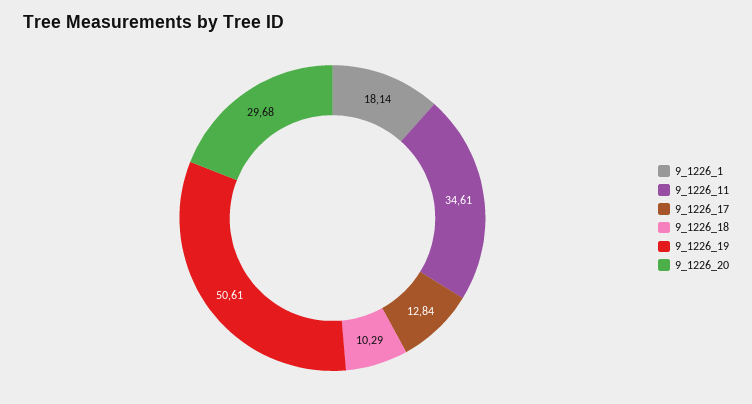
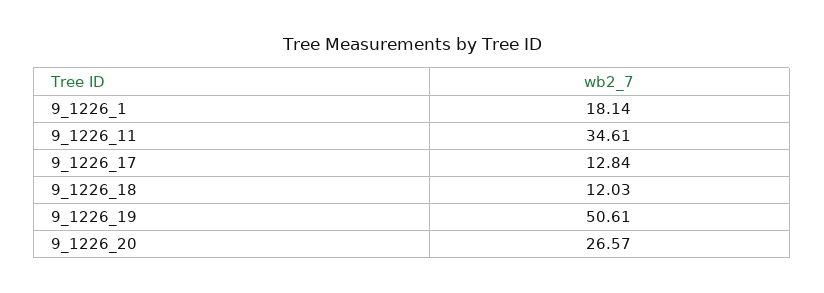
  {
    "9_1226_1": 18.14,
    "9_1226_11": 34.61,
    "9_1226_17": 12.84,
-   "9_1226_18": 10.29,
+   "9_1226_18": 12.03,
    "9_1226_19": 50.61,
-   "9_1226_20": 29.68
+   "9_1226_20": 26.57
  }

